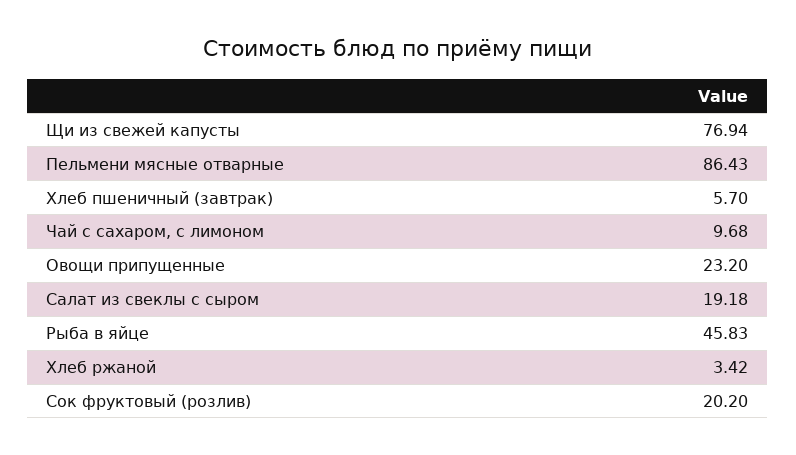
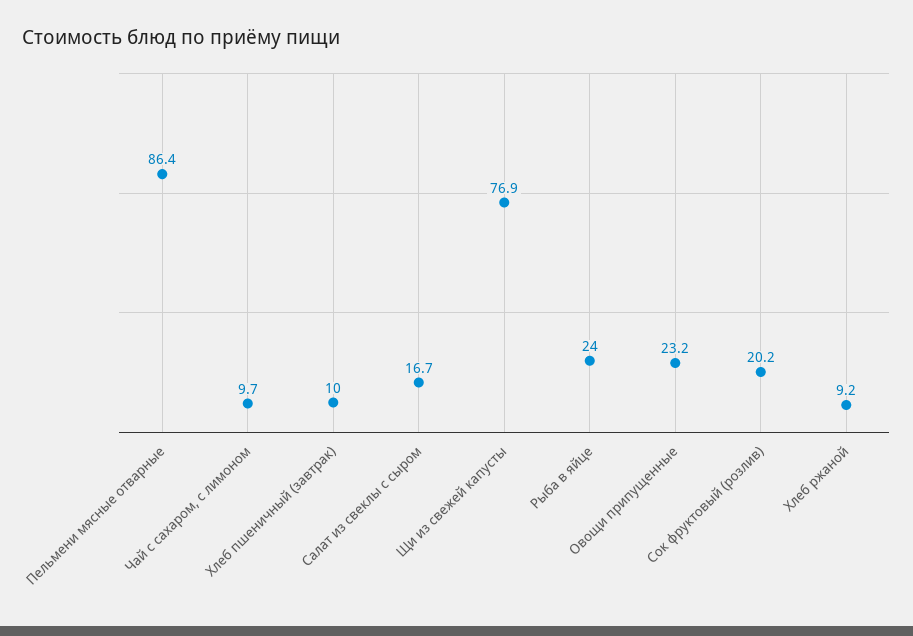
  {
    "Щи из свежей капусты": 76.94,
    "Пельмени мясные отварные": 86.43,
-   "Хлеб пшеничный (завтрак)": 5.7,
+   "Хлеб пшеничный (завтрак)": 10,
    "Чай с сахаром, с лимоном": 9.68,
    "Овощи припущенные": 23.2,
-   "Салат из свеклы с сыром": 19.18,
+   "Салат из свеклы с сыром": 16.7,
-   "Рыба в яйце": 45.83,
+   "Рыба в яйце": 24,
-   "Хлеб ржаной": 3.42,
+   "Хлеб ржаной": 9.2,
    "Сок фруктовый (розлив)": 20.2
  }

